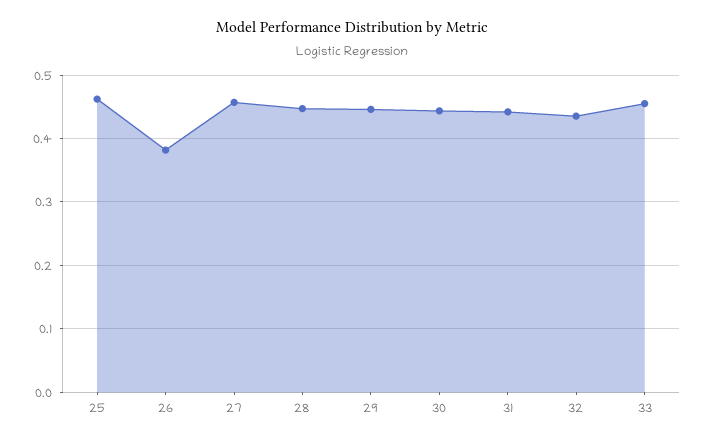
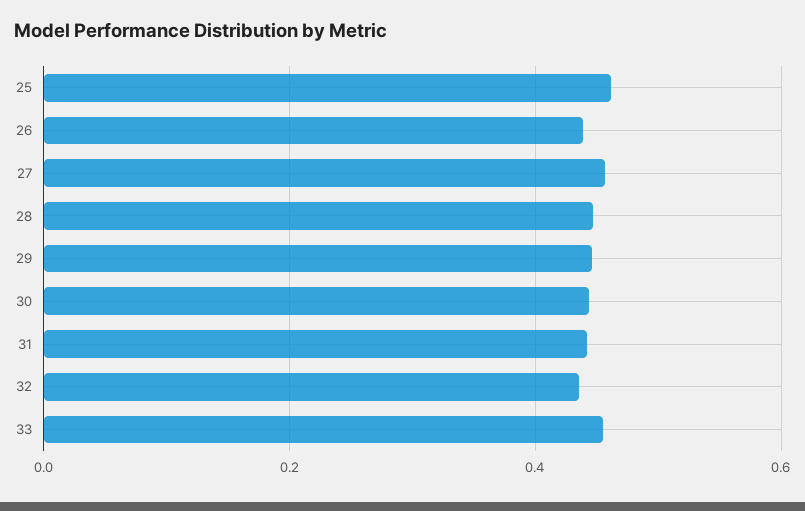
  {
    "25": 0.46,
-   "26": 0.38,
+   "26": 0.44,
    "27": 0.46,
    "28": 0.45,
    "29": 0.45,
    "30": 0.44,
    "31": 0.44,
    "32": 0.44,
    "33": 0.45
  }

